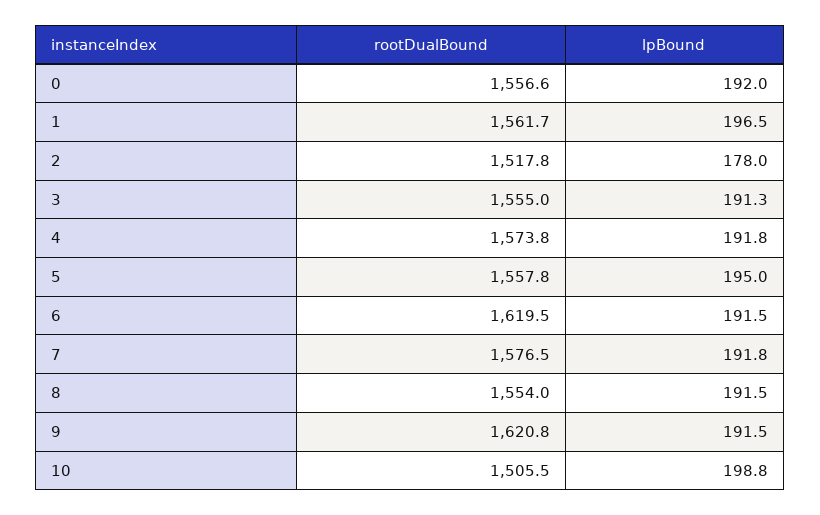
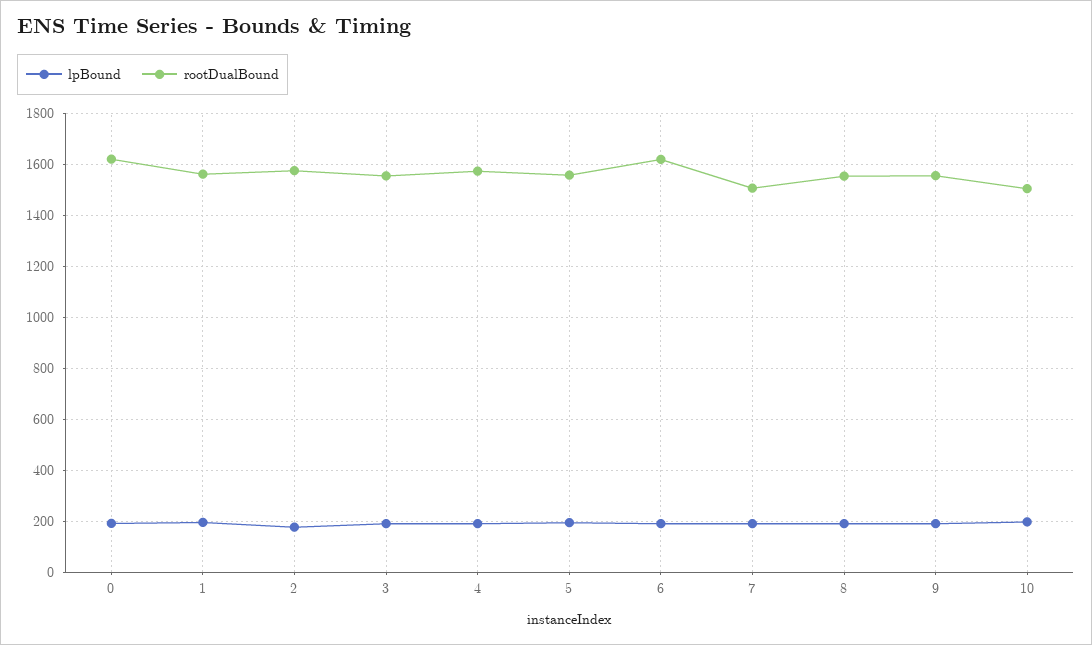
  {
    "rootDualBound": {
-     "0": 1556.6,
+     "0": 1625,
      "1": 1561.7,
-     "2": 1517.8,
+     "2": 1575,
      "3": 1555,
      "4": 1573.8,
      "5": 1557.8,
      "6": 1619.5,
-     "7": 1576.5,
+     "7": 1500,
      "8": 1554,
-     "9": 1620.8,
+     "9": 1550,
      "10": 1505.5
    },
    "lpBound": {
      "0": 192,
      "1": 196.5,
      "2": 178,
      "3": 191.3,
      "4": 191.8,
      "5": 195,
      "6": 191.5,
      "7": 191.8,
      "8": 191.5,
      "9": 191.5,
      "10": 198.8
    }
  }

